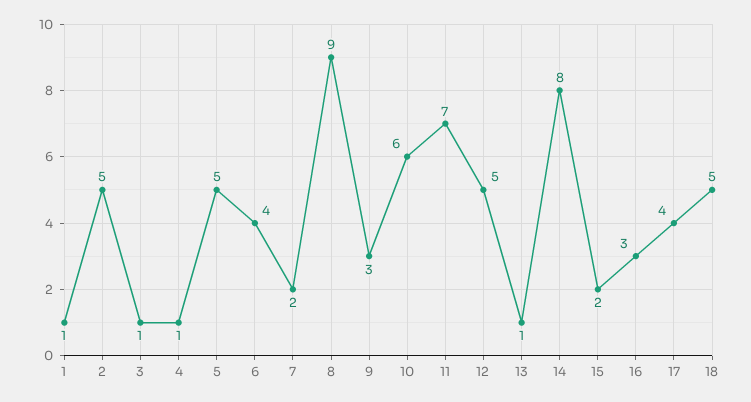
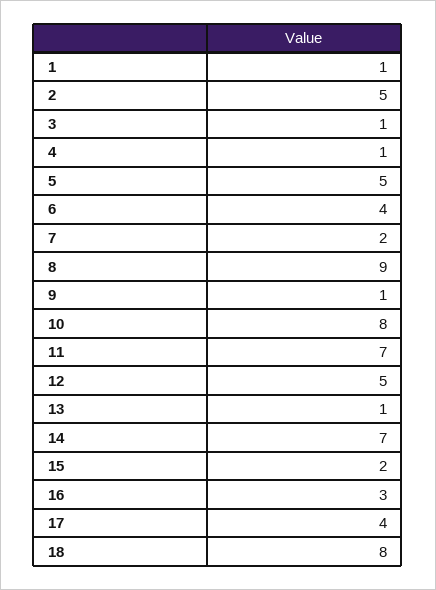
  {
    "1": 1,
    "2": 5,
    "3": 1,
    "4": 1,
    "5": 5,
    "6": 4,
    "7": 2,
    "8": 9,
-   "9": 3,
+   "9": 1,
-   "10": 6,
+   "10": 8,
    "11": 7,
    "12": 5,
    "13": 1,
-   "14": 8,
+   "14": 7,
    "15": 2,
    "16": 3,
    "17": 4,
-   "18": 5
+   "18": 8
  }

